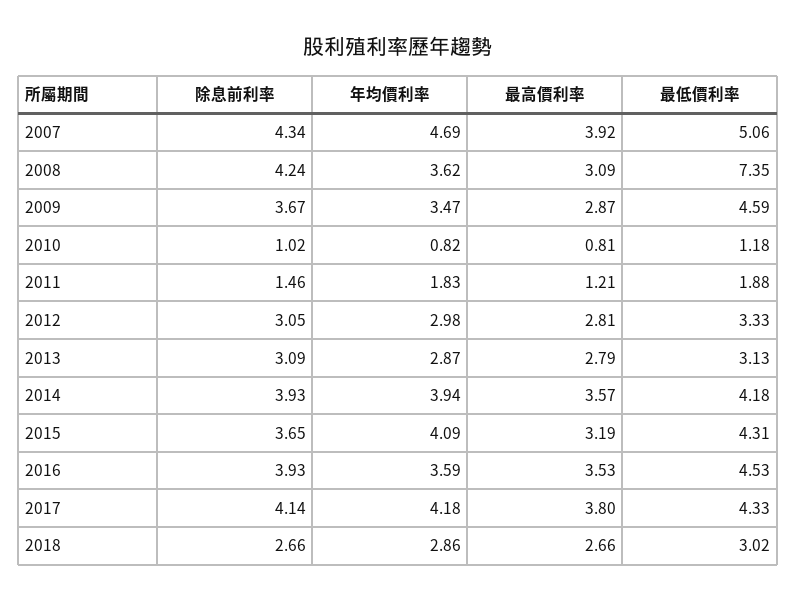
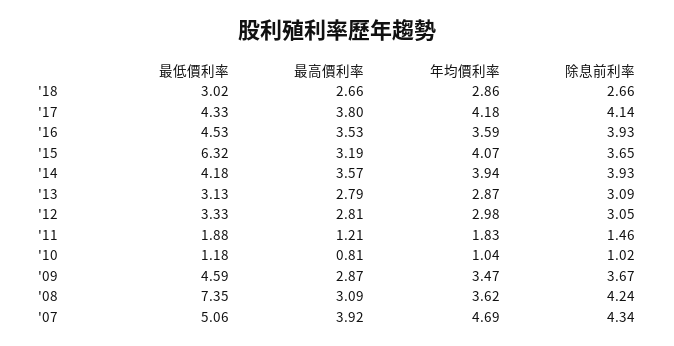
  {
    "除息前利率": {
      "2007": 4.34,
      "2008": 4.24,
      "2009": 3.67,
      "2010": 1.02,
      "2011": 1.46,
      "2012": 3.05,
      "2013": 3.09,
      "2014": 3.93,
      "2015": 3.65,
      "2016": 3.93,
      "2017": 4.14,
      "2018": 2.66
    },
    "年均價利率": {
      "2007": 4.69,
      "2008": 3.62,
      "2009": 3.47,
-     "2010": 0.82,
+     "2010": 1.04,
      "2011": 1.83,
      "2012": 2.98,
      "2013": 2.87,
      "2014": 3.94,
-     "2015": 4.09,
+     "2015": 4.07,
      "2016": 3.59,
      "2017": 4.18,
      "2018": 2.86
    },
    "最高價利率": {
      "2007": 3.92,
      "2008": 3.09,
      "2009": 2.87,
      "2010": 0.81,
      "2011": 1.21,
      "2012": 2.81,
      "2013": 2.79,
      "2014": 3.57,
      "2015": 3.19,
      "2016": 3.53,
      "2017": 3.8,
      "2018": 2.66
    },
    "最低價利率": {
      "2007": 5.06,
      "2008": 7.35,
      "2009": 4.59,
      "2010": 1.18,
      "2011": 1.88,
      "2012": 3.33,
      "2013": 3.13,
      "2014": 4.18,
-     "2015": 4.31,
+     "2015": 6.32,
      "2016": 4.53,
      "2017": 4.33,
      "2018": 3.02
    }
  }

